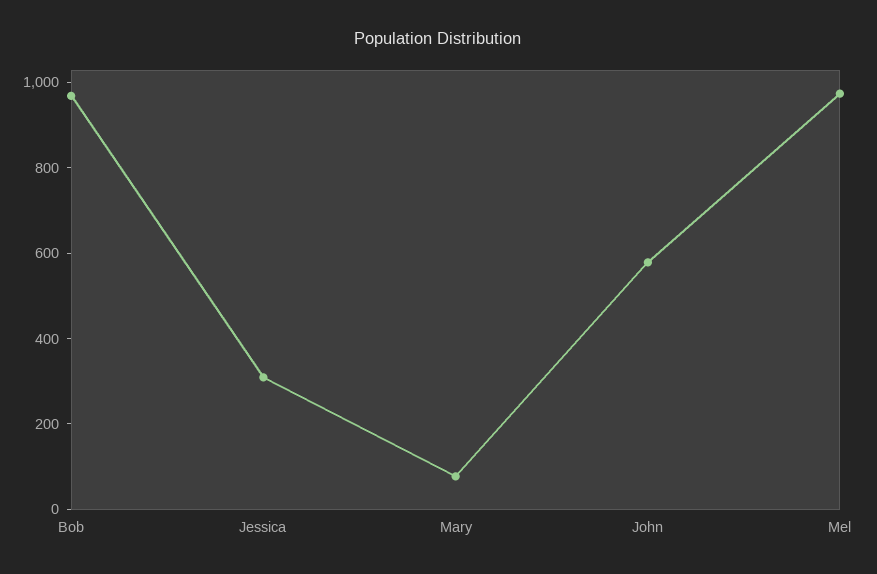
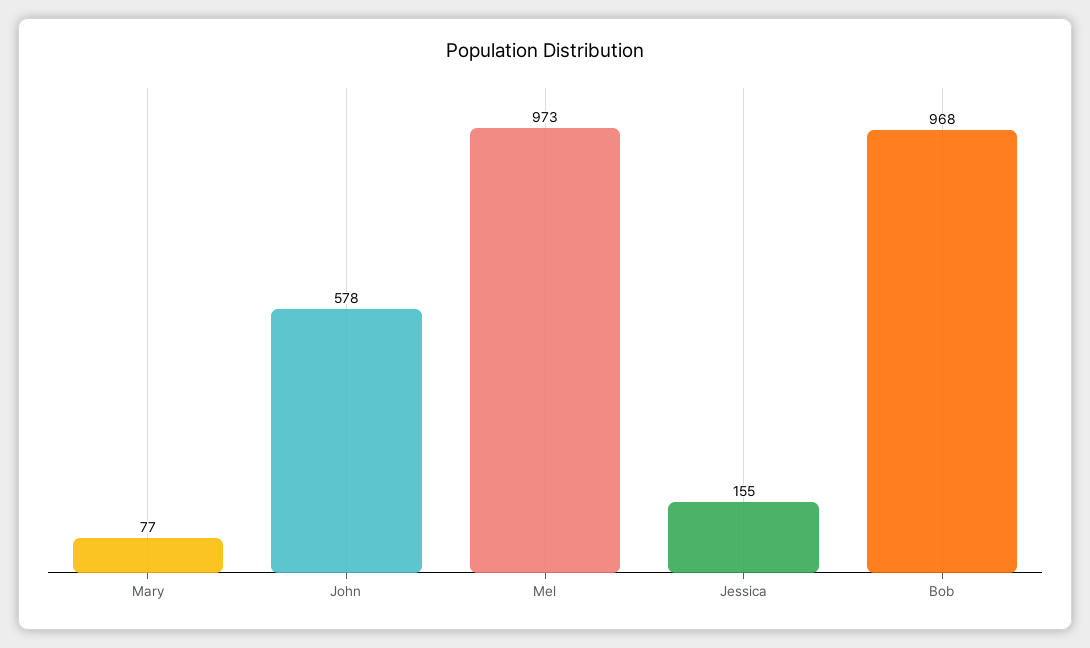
  {
    "Bob": 968,
-   "Jessica": 300,
+   "Jessica": 155,
    "Mary": 77,
    "John": 578,
    "Mel": 973
  }

